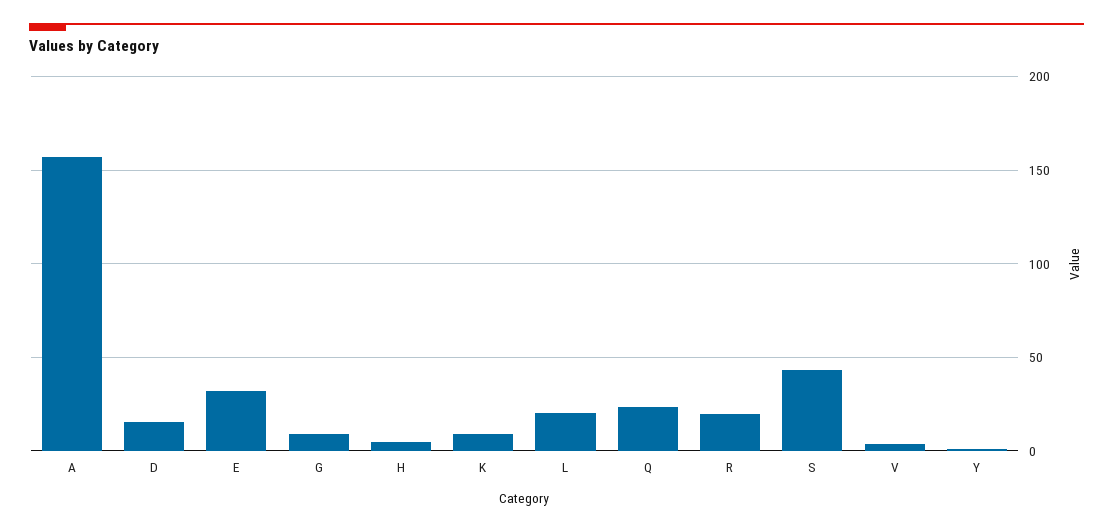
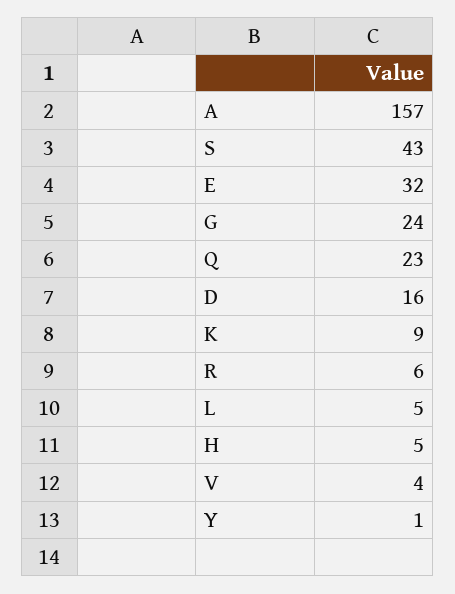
  {
    "A": 157,
    "D": 16,
    "E": 32,
-   "G": 10,
+   "G": 24,
    "H": 5,
    "K": 9,
-   "L": 20,
+   "L": 5,
    "Q": 23,
-   "R": 20,
+   "R": 6,
    "S": 43,
    "V": 4,
    "Y": 1
  }

